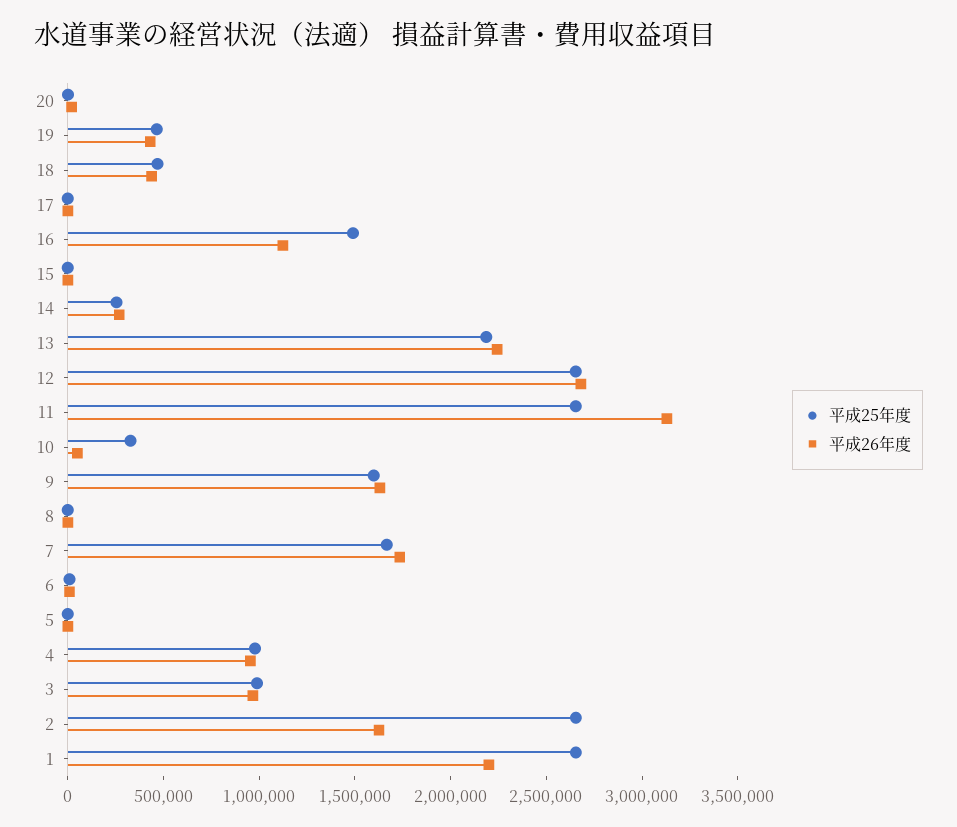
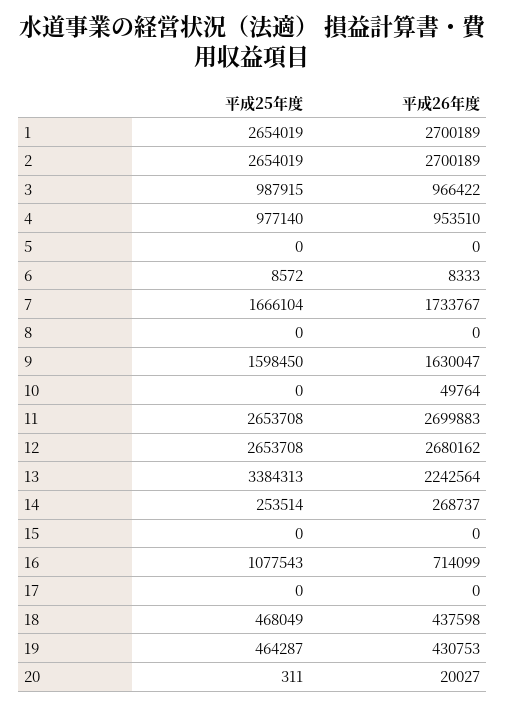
  {
    "平成25年度": {
      "20": 311,
      "19": 464287,
      "18": 468049,
      "17": 0,
-     "16": 1500000,
+     "16": 1077543,
      "15": 0,
      "14": 253514,
-     "13": 2200000,
+     "13": 3384313,
      "12": 2653708,
      "11": 2653708,
-     "10": 300000,
+     "10": 0,
      "9": 1598450,
      "8": 0,
      "7": 1666104,
      "6": 8572,
      "5": 0,
      "4": 977140,
      "3": 987915,
      "2": 2654019,
      "1": 2654019
    },
    "平成26年度": {
      "20": 20027,
      "19": 430753,
      "18": 437598,
      "17": 0,
-     "16": 1100000,
+     "16": 714099,
      "15": 0,
      "14": 268737,
      "13": 2242564,
      "12": 2680162,
-     "11": 3100000,
+     "11": 2699883,
      "10": 49764,
      "9": 1630047,
      "8": 0,
      "7": 1733767,
      "6": 8333,
      "5": 0,
      "4": 953510,
      "3": 966422,
-     "2": 1600000,
+     "2": 2700189,
-     "1": 2200000
+     "1": 2700189
    }
  }

